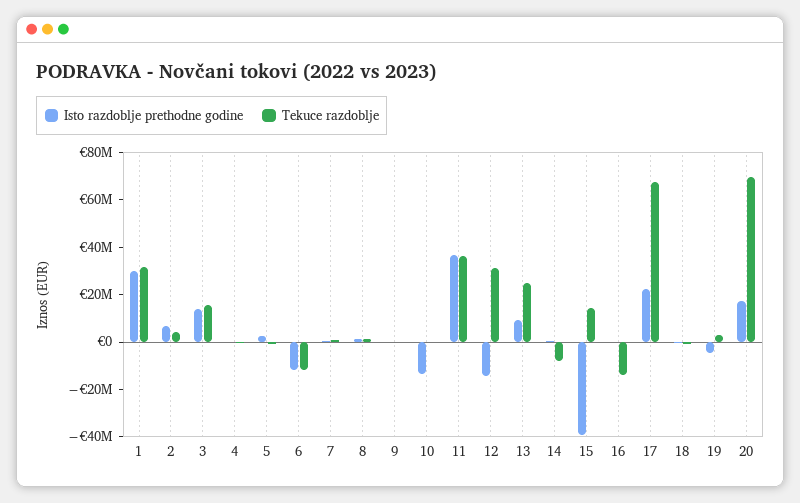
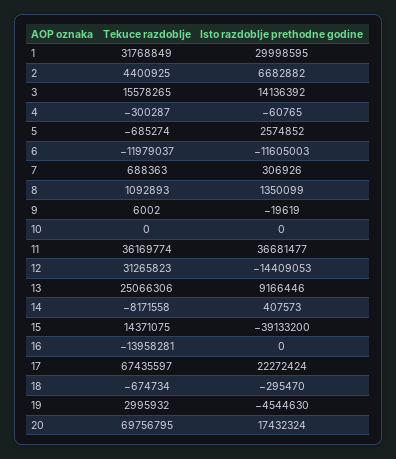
  {
    "Isto razdoblje prethodne godine": {
      "1": 29998595,
      "2": 6682882,
      "3": 14136392,
      "4": -60765,
      "5": 2574852,
      "6": -11605003,
      "7": 306926,
      "8": 1350099,
      "9": -19619,
-     "10": -15000000,
+     "10": 0,
      "11": 36681477,
      "12": -14409053,
      "13": 9166446,
      "14": 407573,
      "15": -39133200,
      "16": 0,
      "17": 22272424,
      "18": -295470,
      "19": -4544630,
      "20": 17432324
    },
    "Tekuce razdoblje": {
      "1": 31768849,
      "2": 4400925,
      "3": 15578265,
      "4": -300287,
      "5": -685274,
      "6": -11979037,
      "7": 688363,
      "8": 1092893,
      "9": 6002,
      "10": 0,
      "11": 36169774,
      "12": 31265823,
      "13": 25066306,
      "14": -8171558,
      "15": 14371075,
      "16": -13958281,
      "17": 67435597,
      "18": -674734,
      "19": 2995932,
      "20": 69756795
    }
  }

